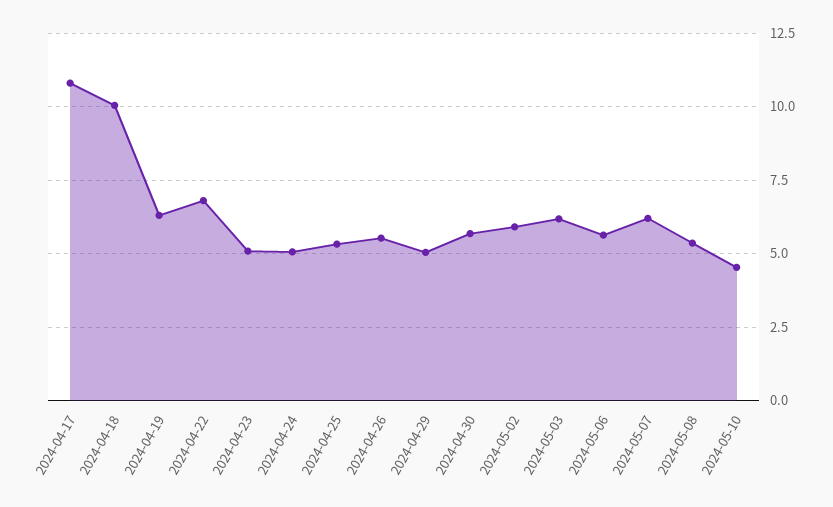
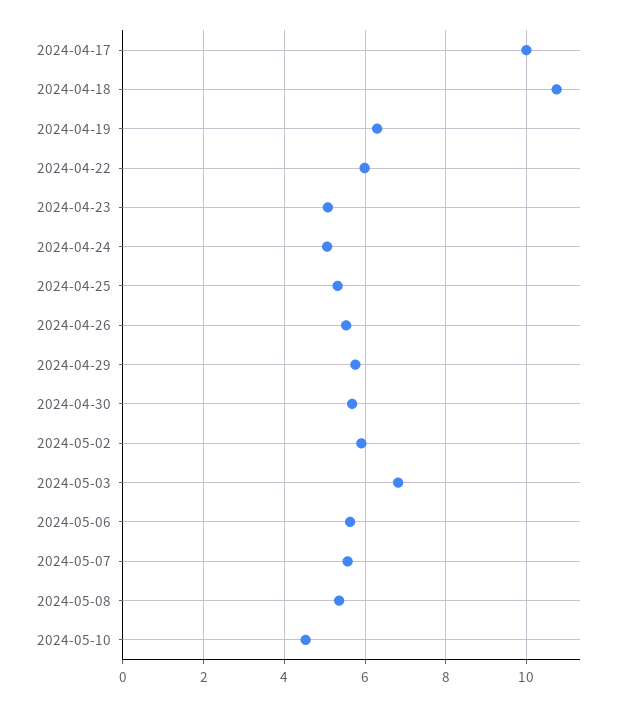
  {
-   "2024-04-17": 10.75,
+   "2024-04-17": 10,
-   "2024-04-18": 10,
+   "2024-04-18": 10.8,
    "2024-04-19": 6.4,
-   "2024-04-22": 6.75,
+   "2024-04-22": 6,
    "2024-04-23": 5,
    "2024-04-24": 5,
    "2024-04-25": 5.4,
    "2024-04-26": 5.6,
-   "2024-04-29": 5,
+   "2024-04-29": 5.8,
    "2024-04-30": 5.6,
    "2024-05-02": 6,
-   "2024-05-03": 6.25,
+   "2024-05-03": 6.8,
    "2024-05-06": 5.6,
-   "2024-05-07": 6.25,
+   "2024-05-07": 5.6,
    "2024-05-08": 5.4,
    "2024-05-10": 4.6
  }

